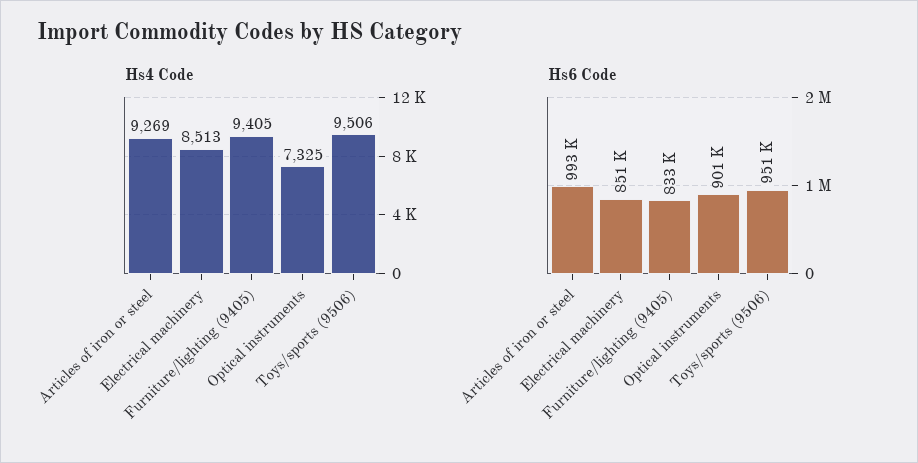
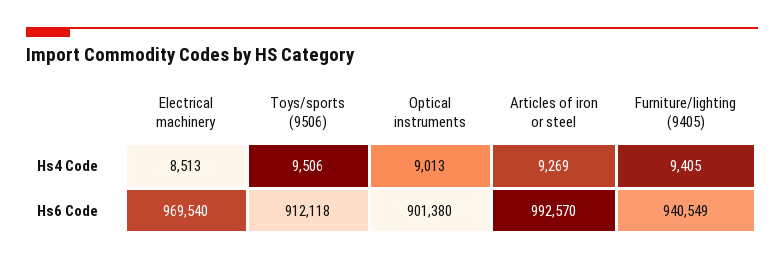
  {
    "Hs4 Code": {
      "Articles of iron or steel": 9269,
      "Electrical machinery": 8513,
      "Furniture/lighting (9405)": 9405,
-     "Optical instruments": 7325,
+     "Optical instruments": 9013,
      "Toys/sports (9506)": 9506
    },
    "Hs6 Code": {
      "Articles of iron or steel": 992570,
-     "Electrical machinery": 851000,
+     "Electrical machinery": 969540,
-     "Furniture/lighting (9405)": 833000,
+     "Furniture/lighting (9405)": 940549,
      "Optical instruments": 901380,
-     "Toys/sports (9506)": 951000
+     "Toys/sports (9506)": 912118
    }
  }

